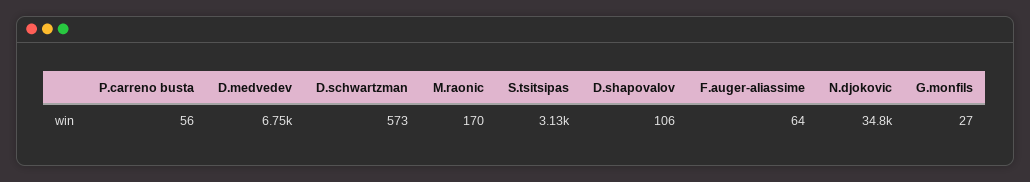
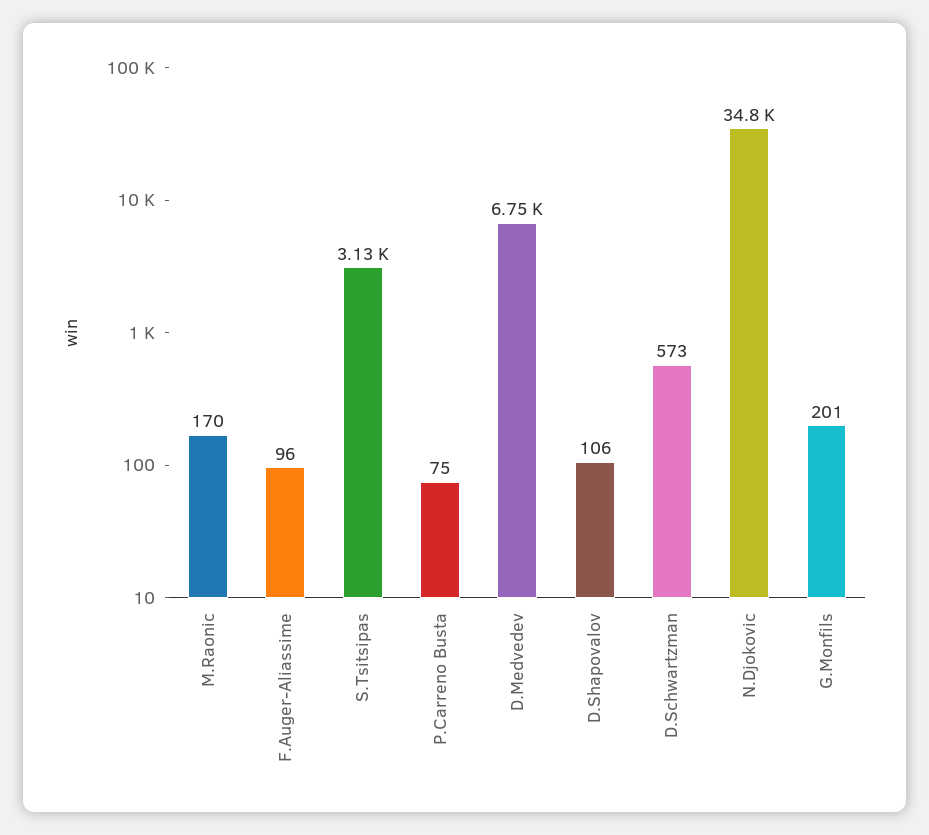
  {
-   "P.carreno busta": 56,
+   "P.carreno busta": 75,
    "D.medvedev": 6750,
    "D.schwartzman": 573,
    "M.raonic": 170,
    "S.tsitsipas": 3130,
    "D.shapovalov": 106,
-   "F.auger-aliassime": 64,
+   "F.auger-aliassime": 96,
    "N.djokovic": 34800,
-   "G.monfils": 27
+   "G.monfils": 201
  }

